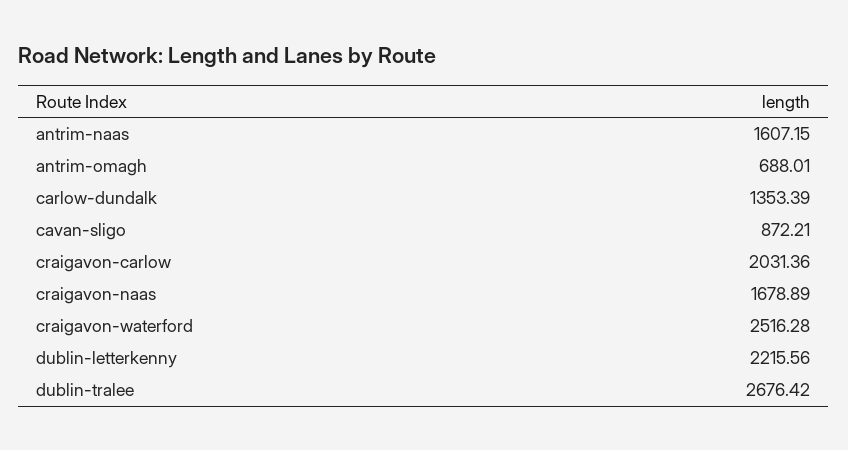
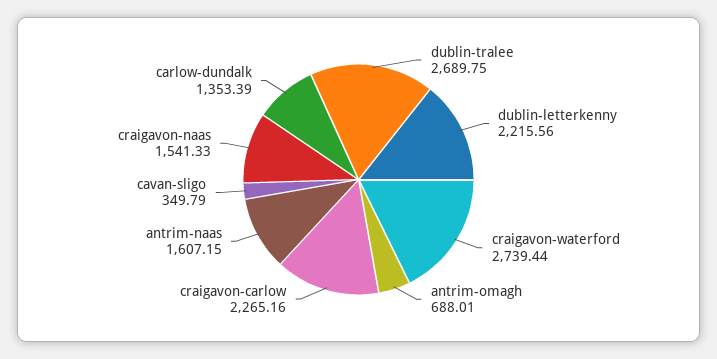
  {
    "antrim-naas": 1607.15,
    "antrim-omagh": 688.01,
    "carlow-dundalk": 1353.39,
-   "cavan-sligo": 872.21,
+   "cavan-sligo": 349.79,
-   "craigavon-carlow": 2031.36,
+   "craigavon-carlow": 2265.16,
-   "craigavon-naas": 1678.89,
+   "craigavon-naas": 1541.33,
-   "craigavon-waterford": 2516.28,
+   "craigavon-waterford": 2739.44,
    "dublin-letterkenny": 2215.56,
-   "dublin-tralee": 2676.42
+   "dublin-tralee": 2689.75
  }

